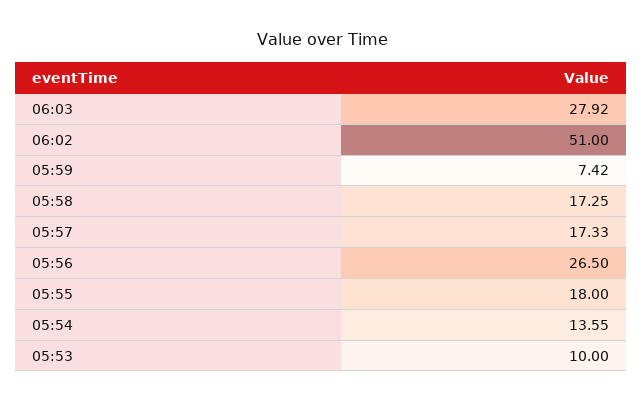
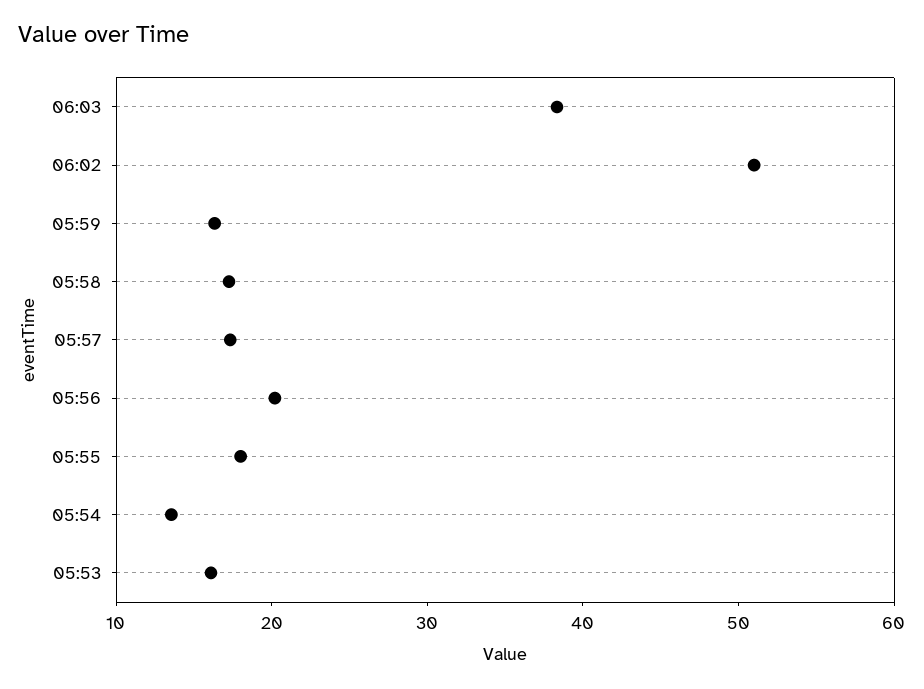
  {
-   "06:03": 27.92,
+   "06:03": 38,
    "06:02": 51,
-   "05:59": 7.42,
+   "05:59": 16,
    "05:58": 17.25,
    "05:57": 17.33,
-   "05:56": 26.5,
+   "05:56": 20,
    "05:55": 18,
    "05:54": 13.55,
-   "05:53": 10
+   "05:53": 16
  }

